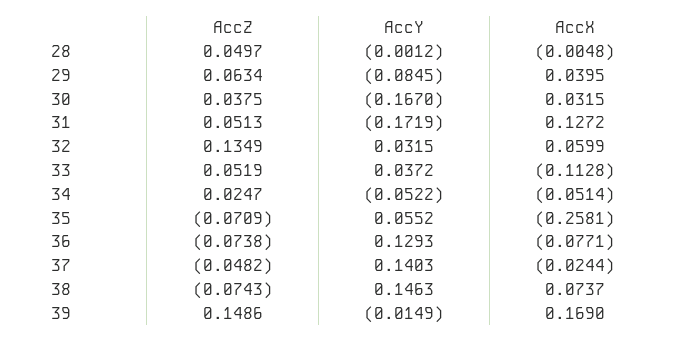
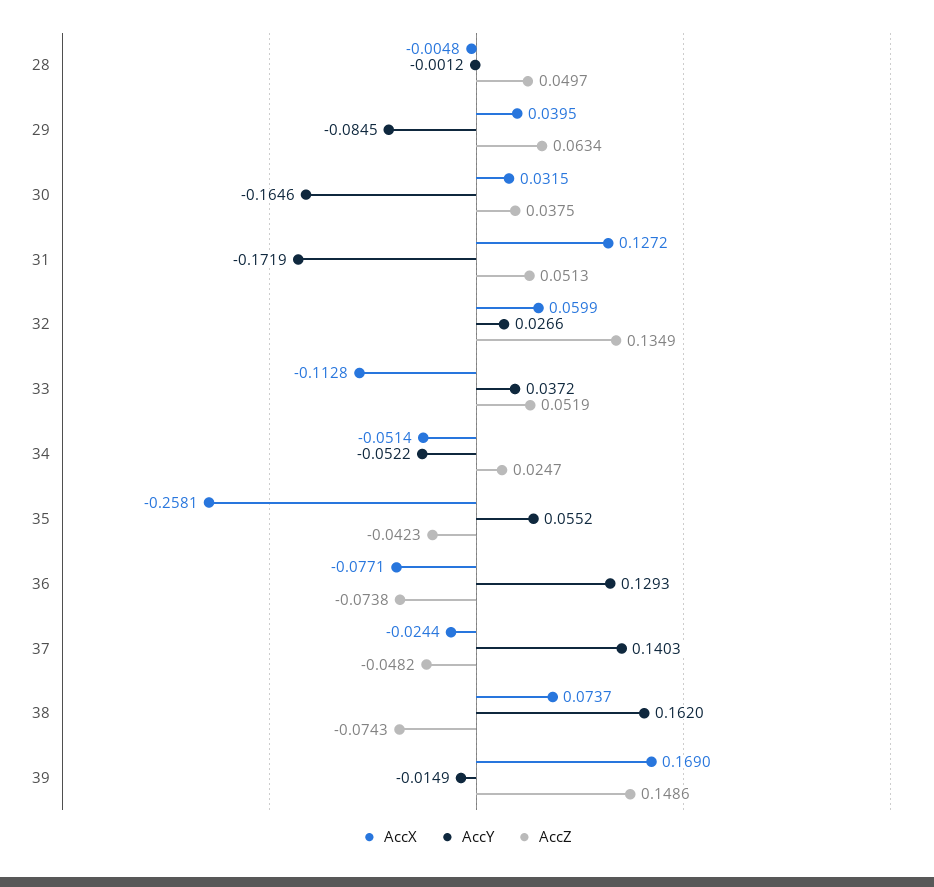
  {
    "AccZ": {
      "28": 0.0497,
      "29": 0.0634,
      "30": 0.0375,
      "31": 0.0513,
      "32": 0.1349,
      "33": 0.0519,
      "34": 0.0247,
-     "35": -0.0709,
+     "35": -0.0423,
      "36": -0.0738,
      "37": -0.0482,
      "38": -0.0743,
      "39": 0.1486
    },
    "AccY": {
      "28": -0.0012,
      "29": -0.0845,
-     "30": -0.167,
+     "30": -0.1646,
      "31": -0.1719,
-     "32": 0.0315,
+     "32": 0.0266,
      "33": 0.0372,
      "34": -0.0522,
      "35": 0.0552,
      "36": 0.1293,
      "37": 0.1403,
-     "38": 0.1463,
+     "38": 0.162,
      "39": -0.0149
    },
    "AccX": {
      "28": -0.0048,
      "29": 0.0395,
      "30": 0.0315,
      "31": 0.1272,
      "32": 0.0599,
      "33": -0.1128,
      "34": -0.0514,
      "35": -0.2581,
      "36": -0.0771,
      "37": -0.0244,
      "38": 0.0737,
      "39": 0.169
    }
  }

